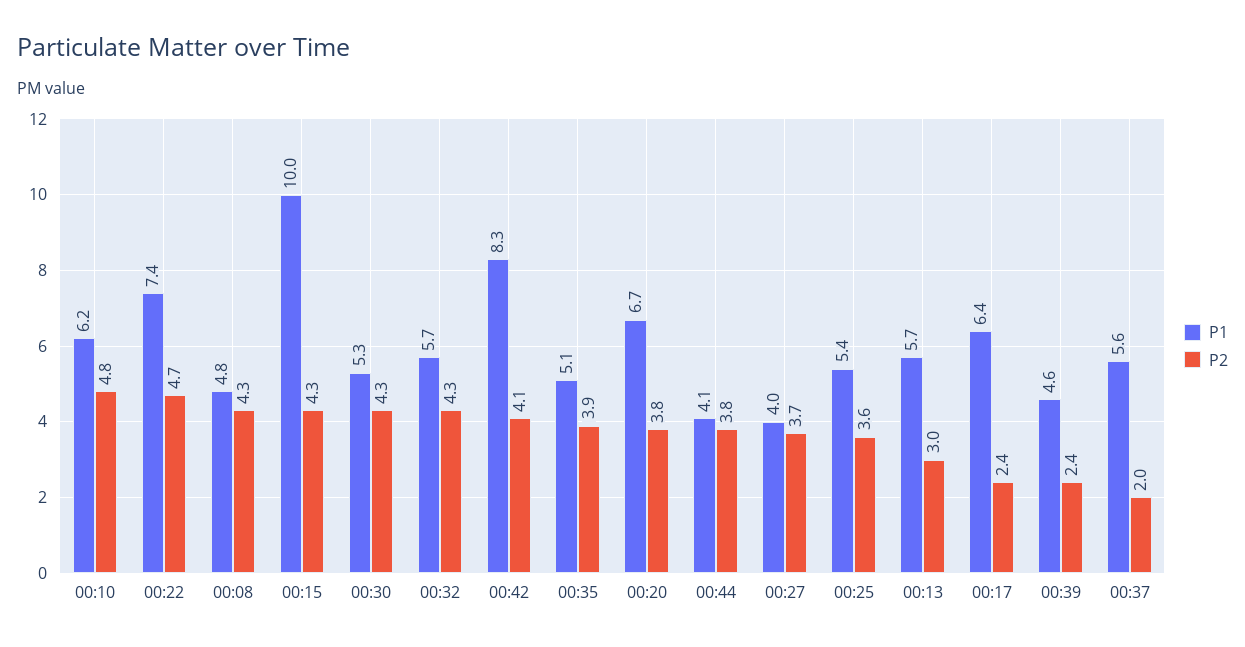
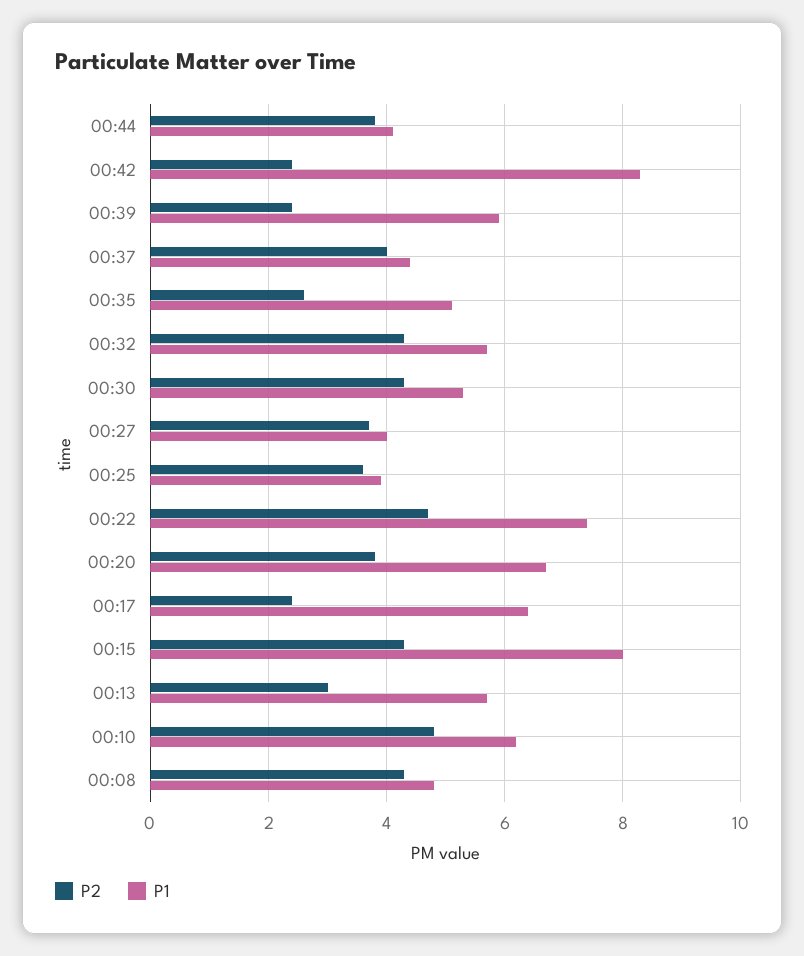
  {
    "P1": {
      "00:10": 6.2,
      "00:22": 7.4,
      "00:08": 4.8,
-     "00:15": 10,
+     "00:15": 8,
      "00:30": 5.3,
      "00:32": 5.7,
      "00:42": 8.3,
      "00:35": 5.1,
      "00:20": 6.7,
      "00:44": 4.1,
      "00:27": 4,
-     "00:25": 5.4,
+     "00:25": 4,
      "00:13": 5.7,
      "00:17": 6.4,
-     "00:39": 4.6,
+     "00:39": 6,
-     "00:37": 5.6
+     "00:37": 4.5
    },
    "P2": {
      "00:10": 4.8,
      "00:22": 4.7,
      "00:08": 4.3,
      "00:15": 4.3,
      "00:30": 4.3,
      "00:32": 4.3,
-     "00:42": 4.1,
+     "00:42": 2.5,
-     "00:35": 3.9,
+     "00:35": 2.5,
      "00:20": 3.8,
      "00:44": 3.8,
      "00:27": 3.7,
      "00:25": 3.6,
      "00:13": 3,
      "00:17": 2.4,
      "00:39": 2.4,
-     "00:37": 2
+     "00:37": 4
    }
  }

